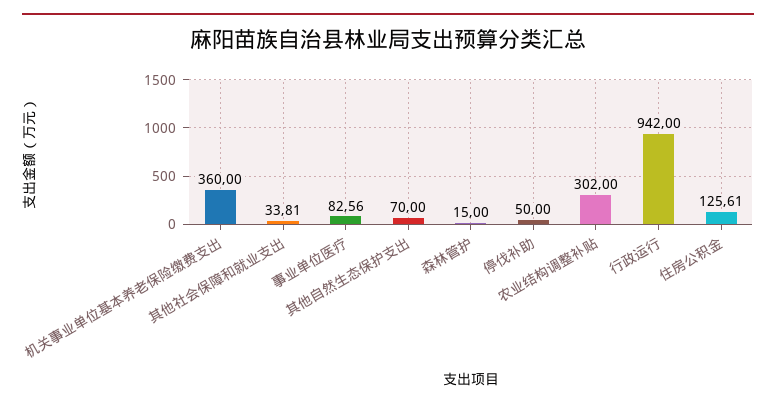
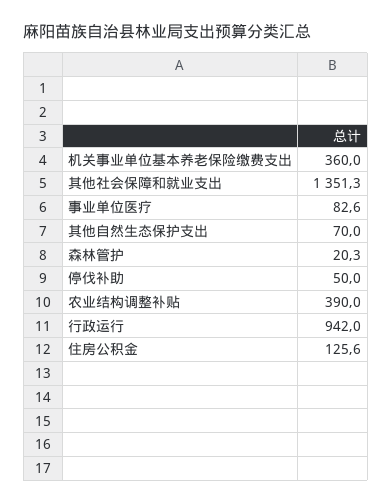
  {
    "机关事业单位基本养老保险缴费支出": 360,
-   "其他社会保障和就业支出": 33.81,
+   "其他社会保障和就业支出": 1351.3,
    "事业单位医疗": 82.56,
    "其他自然生态保护支出": 70,
-   "森林管护": 15,
+   "森林管护": 20.3,
    "停伐补助": 50,
-   "农业结构调整补贴": 302,
+   "农业结构调整补贴": 390,
    "行政运行": 942,
    "住房公积金": 125.61
  }

